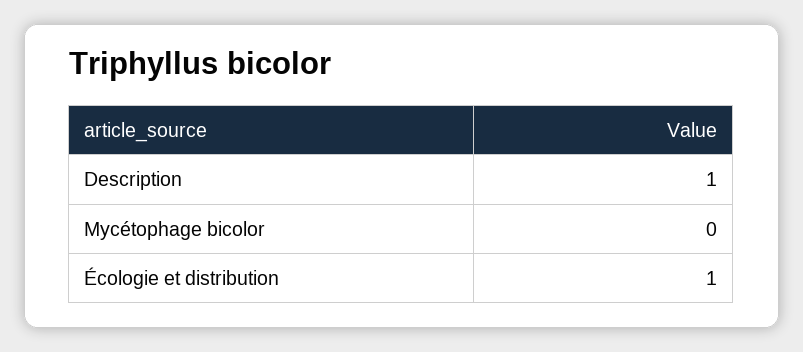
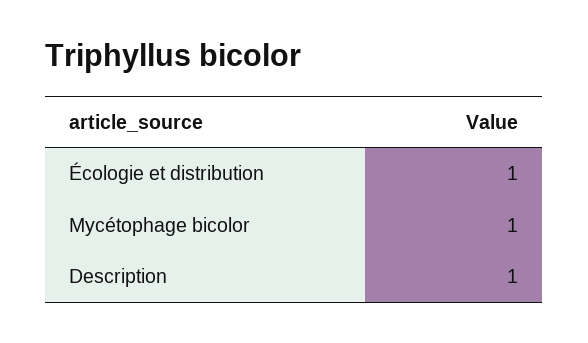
  {
    "Description": 1,
-   "Mycétophage bicolor": 0,
+   "Mycétophage bicolor": 1,
    "Écologie et distribution": 1
  }

